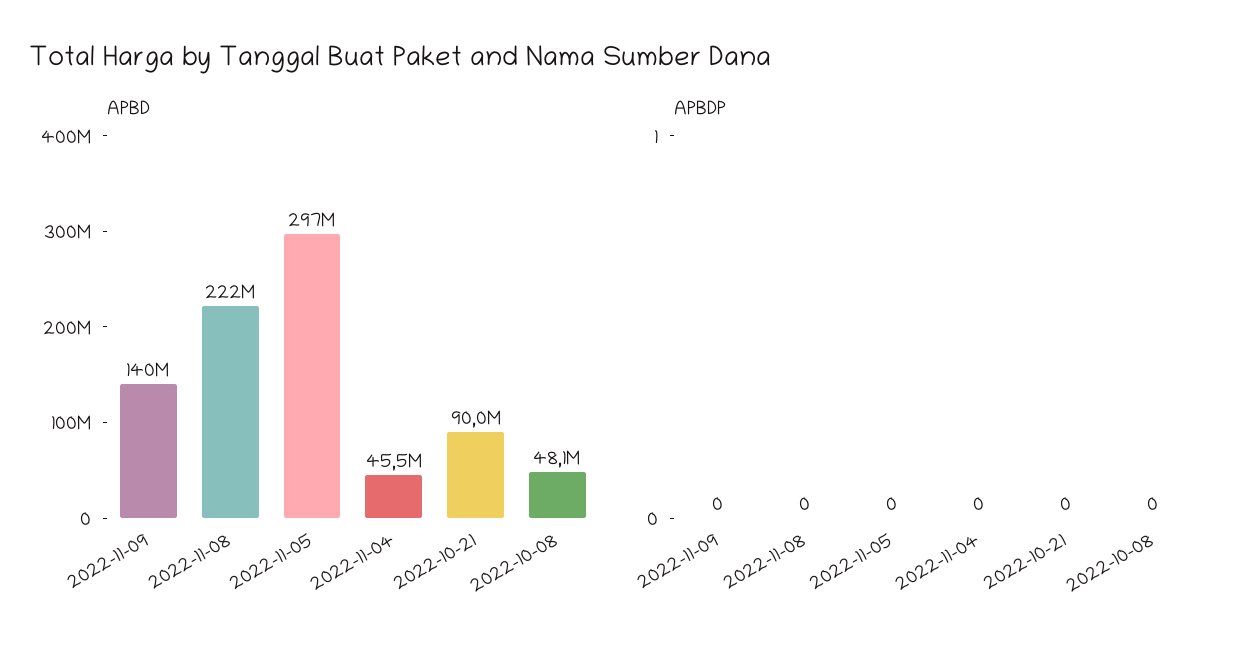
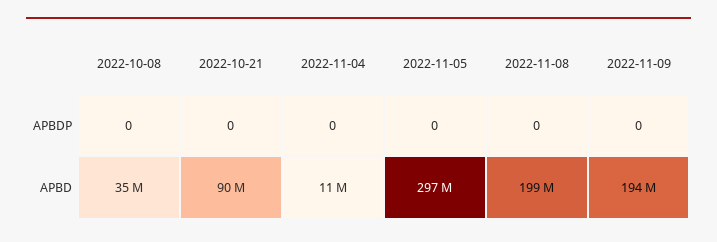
  {
    "APBD": {
-     "2022-11-09": 140000000,
+     "2022-11-09": 194000000,
-     "2022-11-08": 222000000,
+     "2022-11-08": 199000000,
      "2022-11-05": 297000000,
-     "2022-11-04": 45500000,
+     "2022-11-04": 11000000,
      "2022-10-21": 90000000,
-     "2022-10-08": 48100000
+     "2022-10-08": 35000000
    },
    "APBDP": {
      "2022-11-09": 0,
      "2022-11-08": 0,
      "2022-11-05": 0,
      "2022-11-04": 0,
      "2022-10-21": 0,
      "2022-10-08": 0
    }
  }

